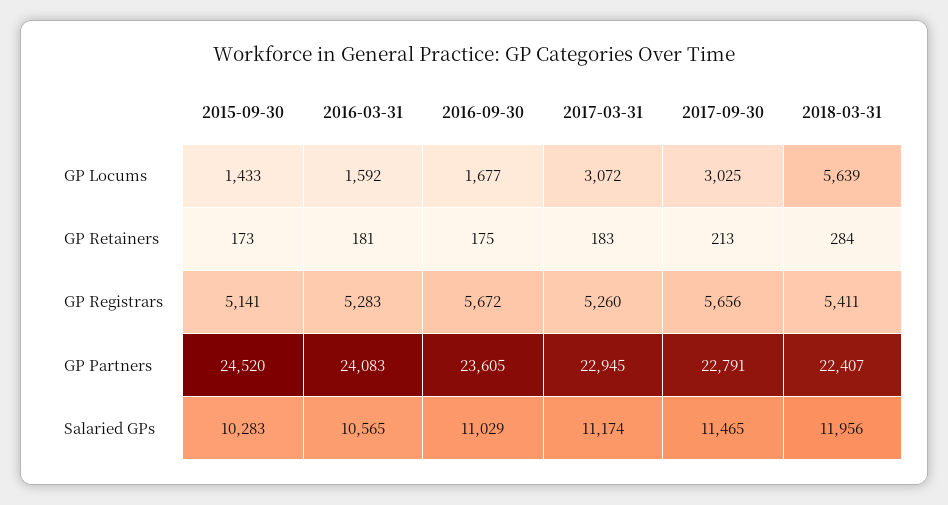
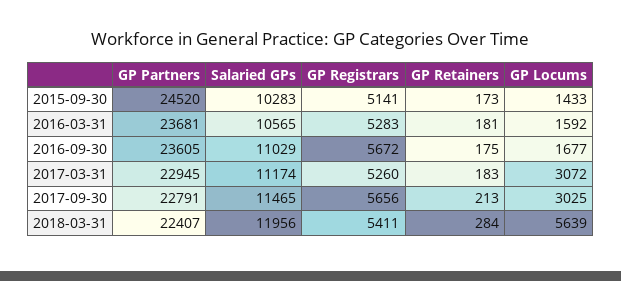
  {
    "2015-09-30": {
      "GP Locums": 1433,
      "GP Retainers": 173,
      "GP Registrars": 5141,
      "GP Partners": 24520,
      "Salaried GPs": 10283
    },
    "2016-03-31": {
      "GP Locums": 1592,
      "GP Retainers": 181,
      "GP Registrars": 5283,
-     "GP Partners": 24083,
+     "GP Partners": 23681,
      "Salaried GPs": 10565
    },
    "2016-09-30": {
      "GP Locums": 1677,
      "GP Retainers": 175,
      "GP Registrars": 5672,
      "GP Partners": 23605,
      "Salaried GPs": 11029
    },
    "2017-03-31": {
      "GP Locums": 3072,
      "GP Retainers": 183,
      "GP Registrars": 5260,
      "GP Partners": 22945,
      "Salaried GPs": 11174
    },
    "2017-09-30": {
      "GP Locums": 3025,
      "GP Retainers": 213,
      "GP Registrars": 5656,
      "GP Partners": 22791,
      "Salaried GPs": 11465
    },
    "2018-03-31": {
      "GP Locums": 5639,
      "GP Retainers": 284,
      "GP Registrars": 5411,
      "GP Partners": 22407,
      "Salaried GPs": 11956
    }
  }

